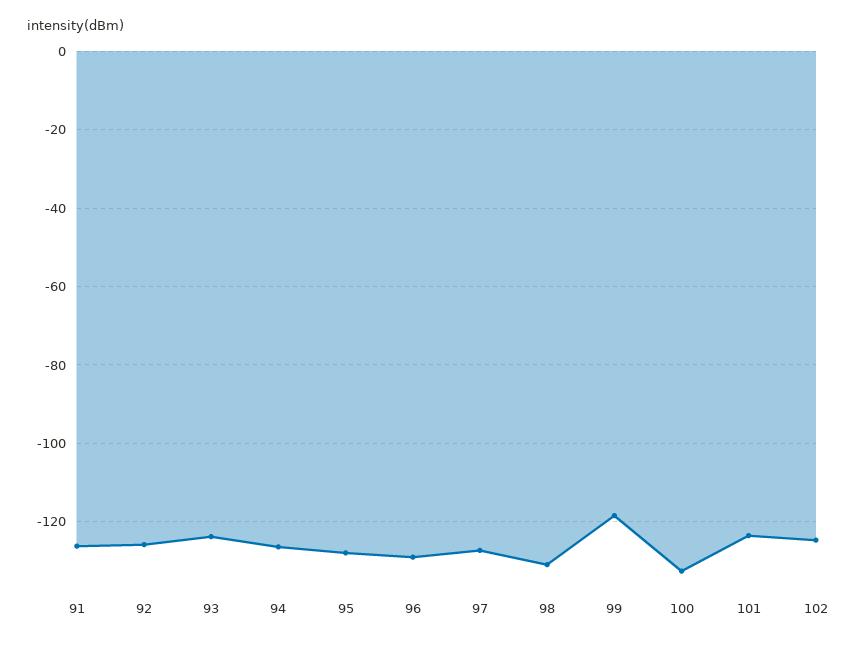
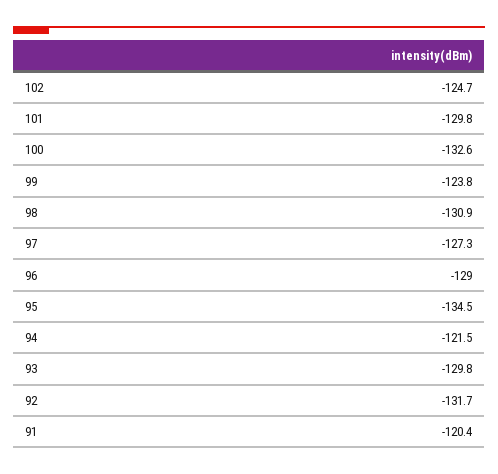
  {
-   "91": -126,
+   "91": -120.4,
-   "92": -126,
+   "92": -131.7,
-   "93": -124,
+   "93": -129.8,
-   "94": -126,
+   "94": -121.5,
-   "95": -128,
+   "95": -134.5,
    "96": -129,
    "97": -127.3,
    "98": -130.9,
-   "99": -118,
+   "99": -123.8,
    "100": -132.6,
-   "101": -124,
+   "101": -129.8,
    "102": -124.7
  }

